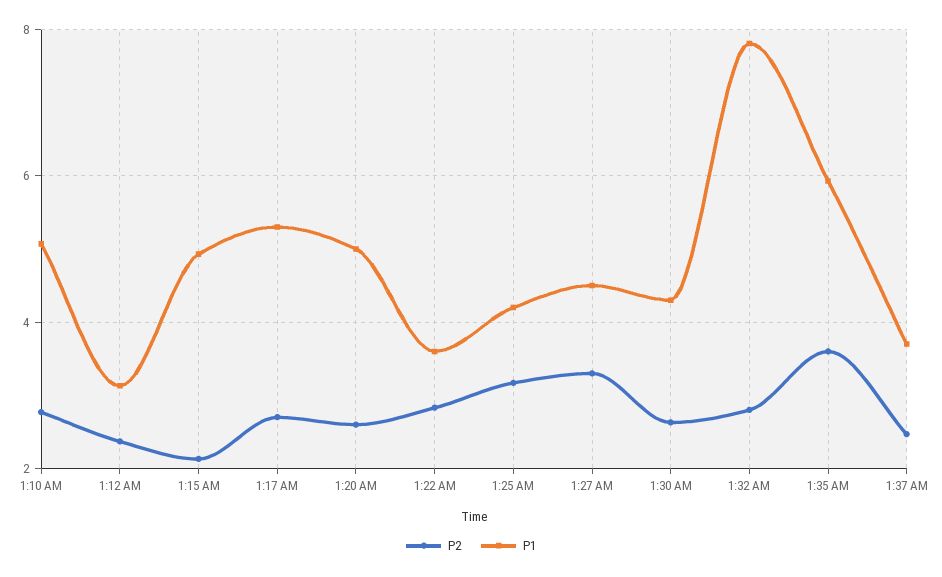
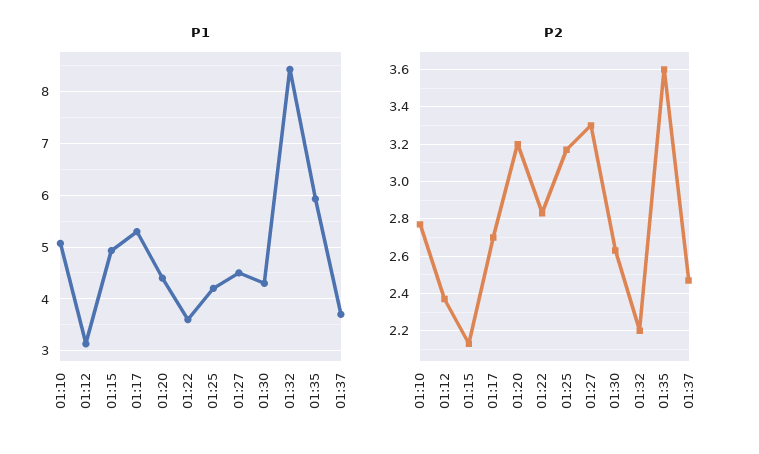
  {
    "P2": {
      "1:10 AM": 2.75,
      "1:12 AM": 2.35,
      "1:15 AM": 2.15,
      "1:17 AM": 2.7,
-     "1:20 AM": 2.6,
+     "1:20 AM": 3.2,
      "1:22 AM": 2.85,
      "1:25 AM": 3.15,
      "1:27 AM": 3.3,
      "1:30 AM": 2.65,
-     "1:32 AM": 2.8,
+     "1:32 AM": 2.2,
      "1:35 AM": 3.6,
      "1:37 AM": 2.45
    },
    "P1": {
      "1:10 AM": 5,
      "1:12 AM": 3.2,
      "1:15 AM": 5,
      "1:17 AM": 5.4,
-     "1:20 AM": 5,
+     "1:20 AM": 4.4,
      "1:22 AM": 3.6,
      "1:25 AM": 4.2,
      "1:27 AM": 4.6,
      "1:30 AM": 4.4,
-     "1:32 AM": 7.8,
+     "1:32 AM": 8.4,
      "1:35 AM": 6,
      "1:37 AM": 3.8
    }
  }

